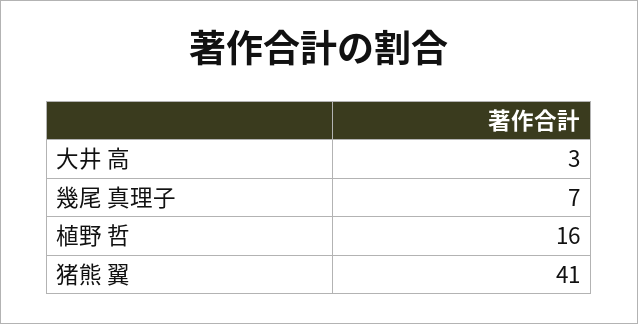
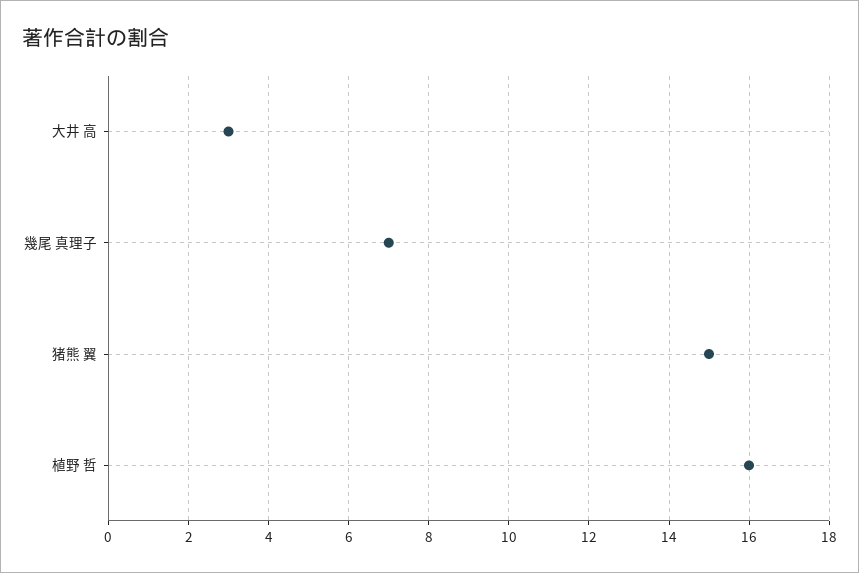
  {
    "大井 高": 3,
    "幾尾 真理子": 7,
    "植野 哲": 16,
-   "猪熊 翼": 41
+   "猪熊 翼": 15
  }

